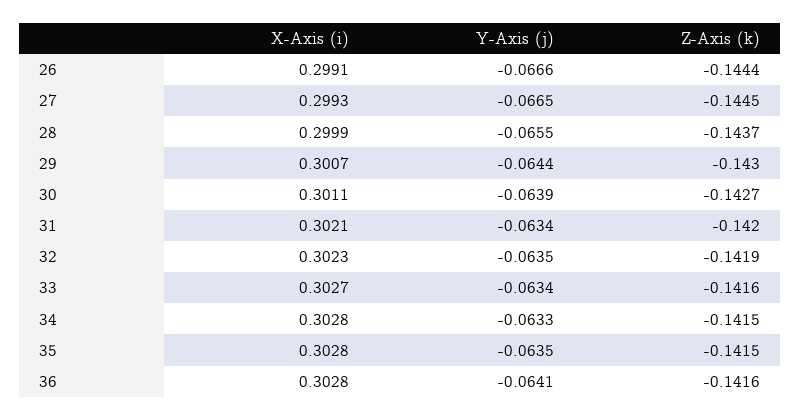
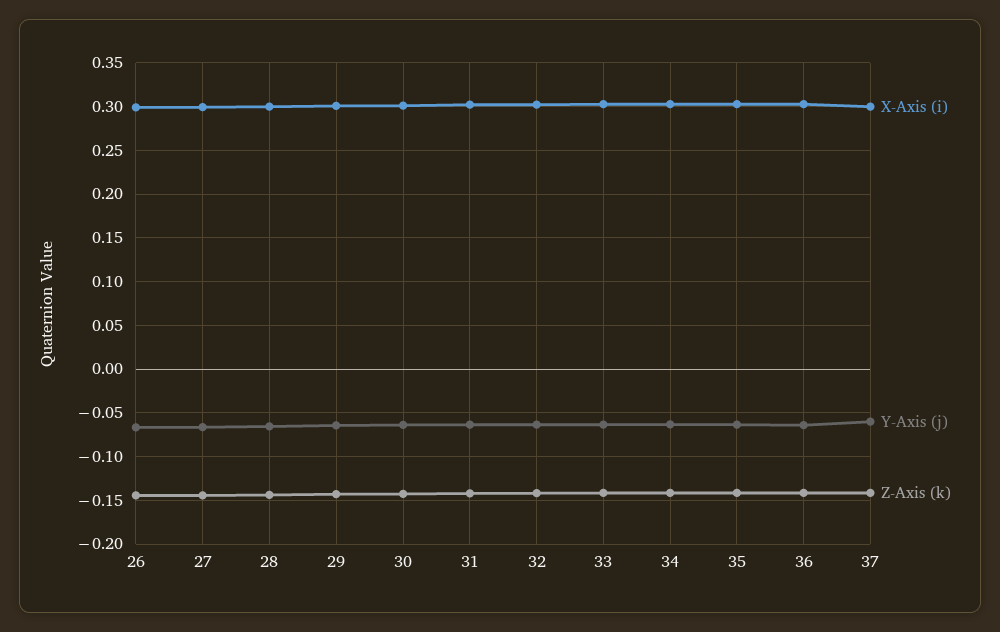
  {
    "X-Axis (i)": {
      "26": 0.2991,
      "27": 0.2993,
      "28": 0.2999,
      "29": 0.3007,
      "30": 0.3011,
      "31": 0.3021,
      "32": 0.3023,
      "33": 0.3027,
      "34": 0.3028,
      "35": 0.3028,
-     "36": 0.3028
+     "36": 0.3028,
+     "37": 0.3
    },
    "Y-Axis (j)": {
      "26": -0.0666,
      "27": -0.0665,
      "28": -0.0655,
      "29": -0.0644,
      "30": -0.0639,
      "31": -0.0634,
      "32": -0.0635,
      "33": -0.0634,
      "34": -0.0633,
      "35": -0.0635,
-     "36": -0.0641
+     "36": -0.0641,
+     "37": -0.06
    },
    "Z-Axis (k)": {
      "26": -0.1444,
      "27": -0.1445,
      "28": -0.1437,
      "29": -0.143,
      "30": -0.1427,
      "31": -0.142,
      "32": -0.1419,
      "33": -0.1416,
      "34": -0.1415,
      "35": -0.1415,
-     "36": -0.1416
+     "36": -0.1416,
+     "37": -0.14
    }
  }

